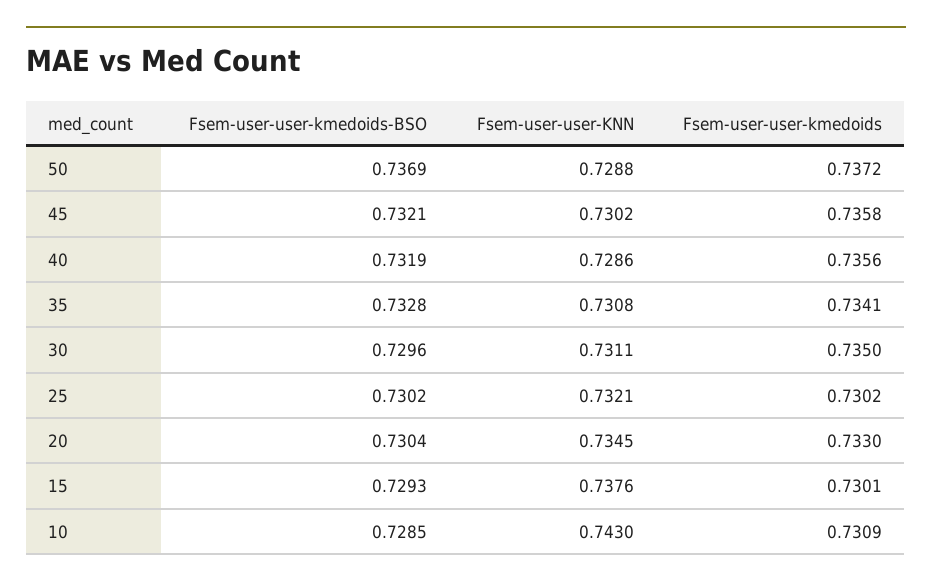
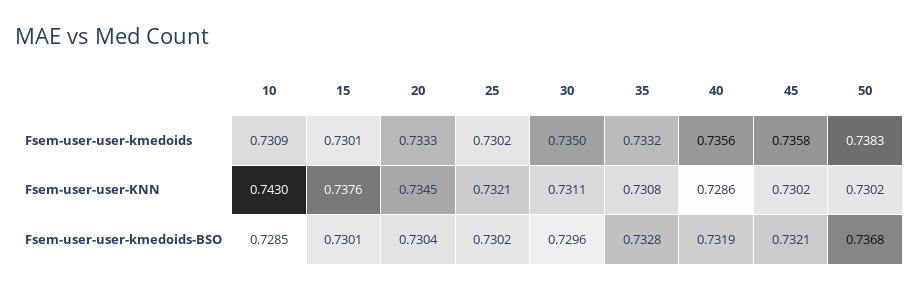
  {
    "Fsem-user-user-kmedoids-BSO": {
-     "50": 0.7369,
+     "50": 0.7368,
      "45": 0.7321,
      "40": 0.7319,
      "35": 0.7328,
      "30": 0.7296,
      "25": 0.7302,
      "20": 0.7304,
-     "15": 0.7293,
+     "15": 0.7301,
      "10": 0.7285
    },
    "Fsem-user-user-KNN": {
-     "50": 0.7288,
+     "50": 0.7302,
      "45": 0.7302,
      "40": 0.7286,
      "35": 0.7308,
      "30": 0.7311,
      "25": 0.7321,
      "20": 0.7345,
      "15": 0.7376,
      "10": 0.743
    },
    "Fsem-user-user-kmedoids": {
-     "50": 0.7372,
+     "50": 0.7383,
      "45": 0.7358,
      "40": 0.7356,
-     "35": 0.7341,
+     "35": 0.7332,
      "30": 0.735,
      "25": 0.7302,
-     "20": 0.733,
+     "20": 0.7333,
      "15": 0.7301,
      "10": 0.7309
    }
  }

